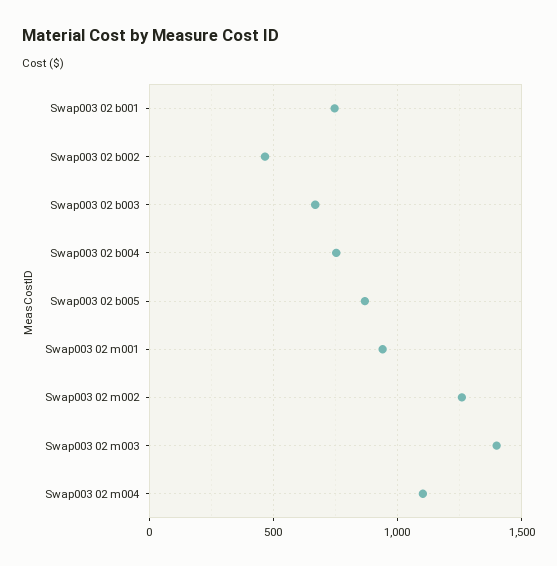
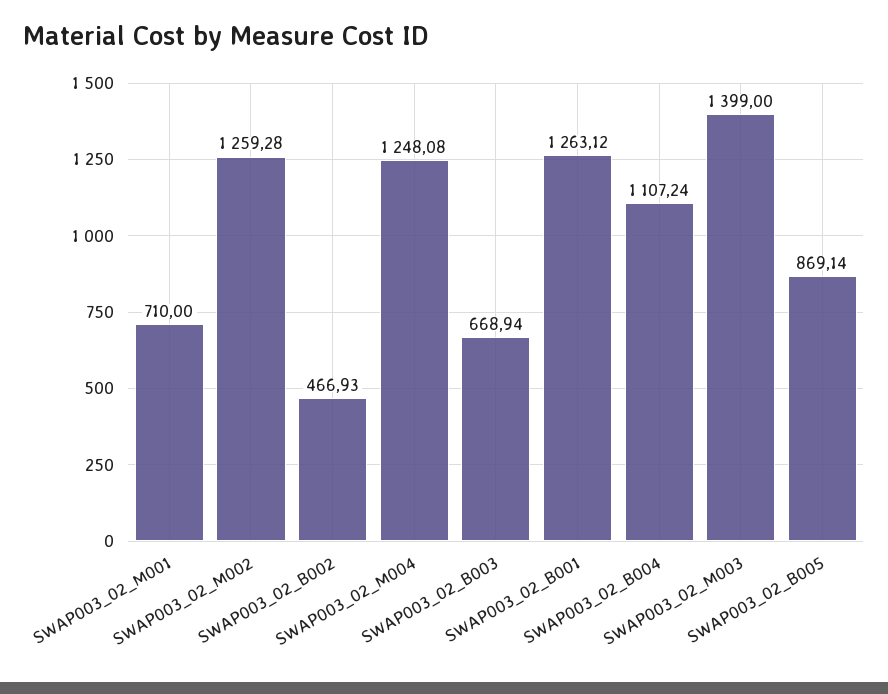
  {
-   "Swap003 02 b001": 750,
+   "Swap003 02 b001": 1263.12,
    "Swap003 02 b002": 466.93,
    "Swap003 02 b003": 668.94,
-   "Swap003 02 b004": 750,
+   "Swap003 02 b004": 1107.24,
    "Swap003 02 b005": 869.14,
-   "Swap003 02 m001": 950,
+   "Swap003 02 m001": 710,
    "Swap003 02 m002": 1259.28,
    "Swap003 02 m003": 1399,
-   "Swap003 02 m004": 1100
+   "Swap003 02 m004": 1248.08
  }

